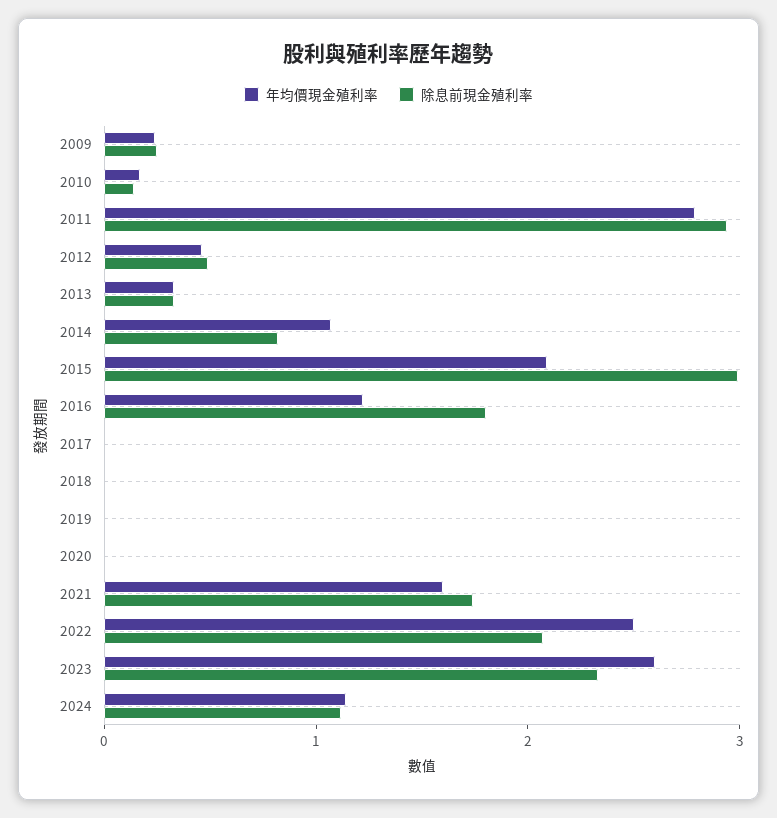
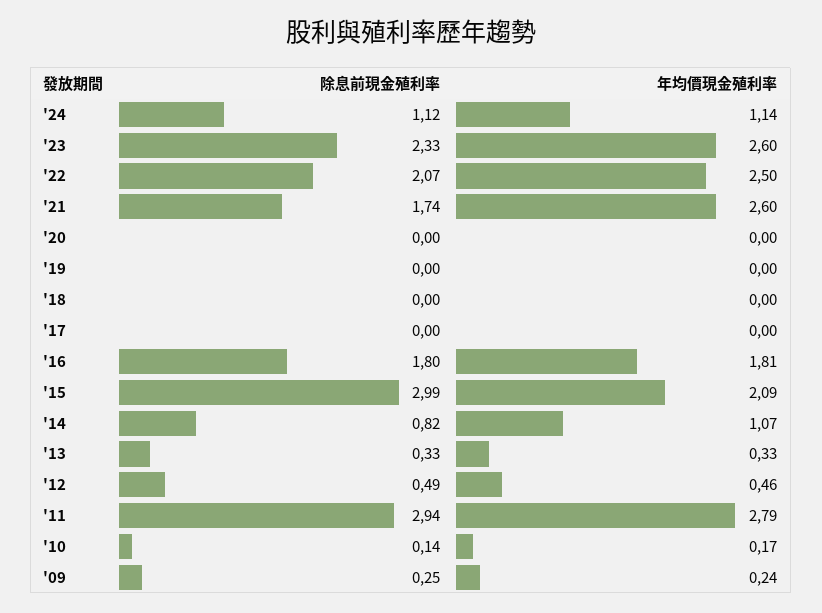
  {
    "年均價現金殖利率": {
      "2009": 0.24,
      "2010": 0.17,
      "2011": 2.79,
      "2012": 0.46,
      "2013": 0.33,
      "2014": 1.07,
      "2015": 2.09,
-     "2016": 1.2,
+     "2016": 1.81,
      "2017": 0,
      "2018": 0,
      "2019": 0,
      "2020": 0,
-     "2021": 1.6,
+     "2021": 2.6,
      "2022": 2.5,
      "2023": 2.6,
      "2024": 1.14
    },
    "除息前現金殖利率": {
      "2009": 0.25,
      "2010": 0.14,
      "2011": 2.94,
      "2012": 0.49,
      "2013": 0.33,
      "2014": 0.82,
      "2015": 2.99,
      "2016": 1.8,
      "2017": 0,
      "2018": 0,
      "2019": 0,
      "2020": 0,
      "2021": 1.74,
      "2022": 2.07,
      "2023": 2.33,
      "2024": 1.12
    }
  }

